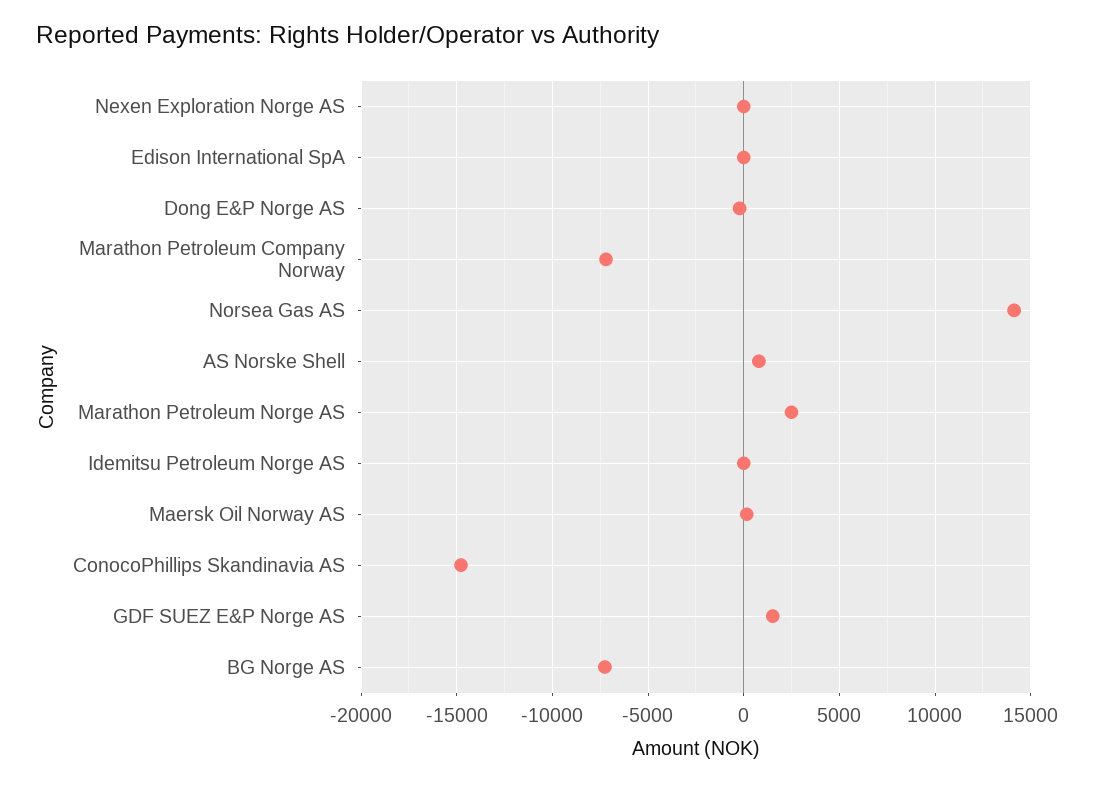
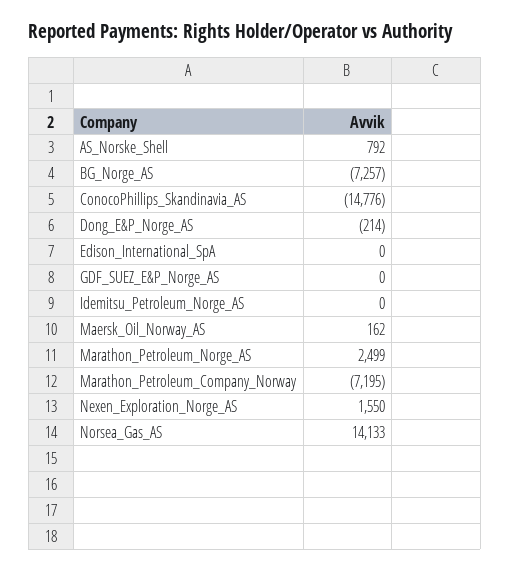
  {
-   "Nexen Exploration Norge AS": 0,
+   "Nexen Exploration Norge AS": 1550,
    "Edison International SpA": 0,
    "Dong E&P Norge AS": -214,
    "Marathon Petroleum Company Norway": -7195,
    "Norsea Gas AS": 14133,
    "AS Norske Shell": 792,
    "Marathon Petroleum Norge AS": 2499,
    "Idemitsu Petroleum Norge AS": 0,
    "Maersk Oil Norway AS": 162,
    "ConocoPhillips Skandinavia AS": -14776,
-   "GDF SUEZ E&P Norge AS": 1500,
+   "GDF SUEZ E&P Norge AS": 0,
    "BG Norge AS": -7257
  }

